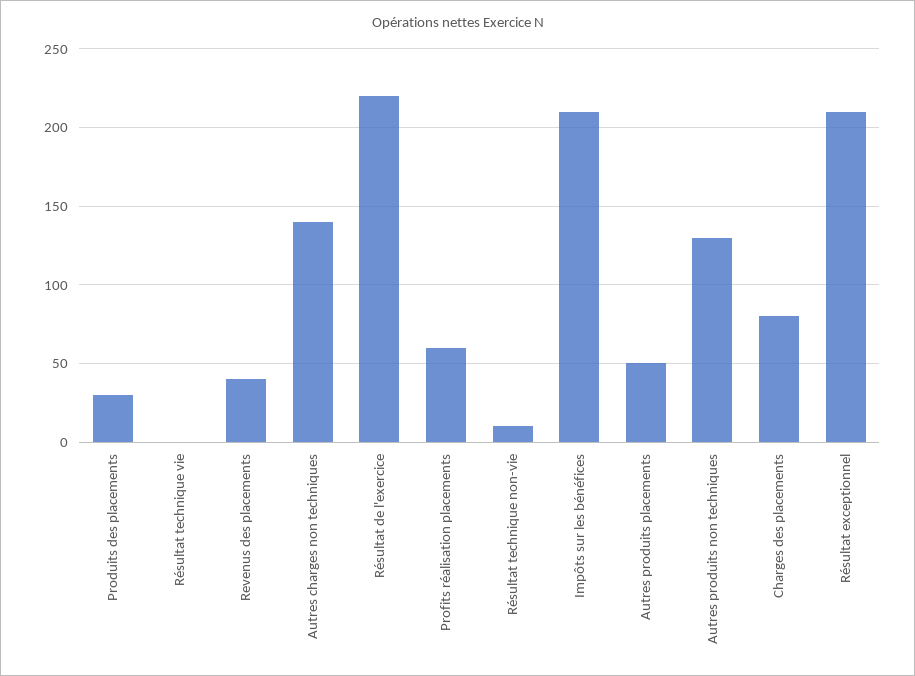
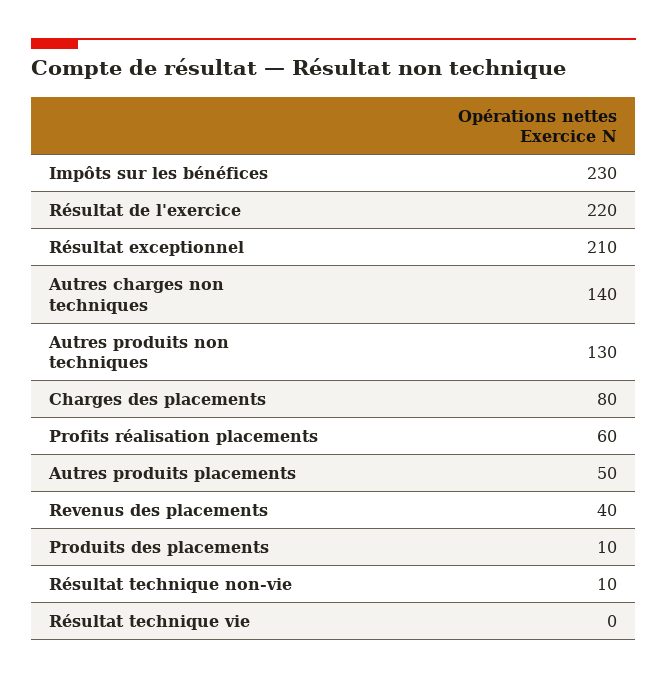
  {
-   "Produits des placements": 30,
+   "Produits des placements": 10,
    "Résultat technique vie": 0,
    "Revenus des placements": 40,
    "Autres charges non techniques": 140,
    "Résultat de l'exercice": 220,
    "Profits réalisation placements": 60,
    "Résultat technique non-vie": 10,
-   "Impôts sur les bénéfices": 210,
+   "Impôts sur les bénéfices": 230,
    "Autres produits placements": 50,
    "Autres produits non techniques": 130,
    "Charges des placements": 80,
    "Résultat exceptionnel": 210
  }

